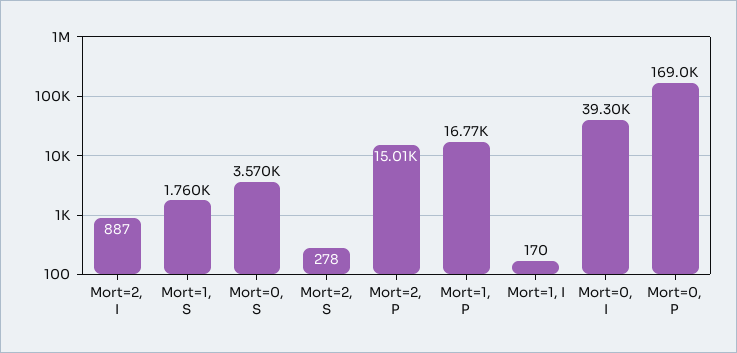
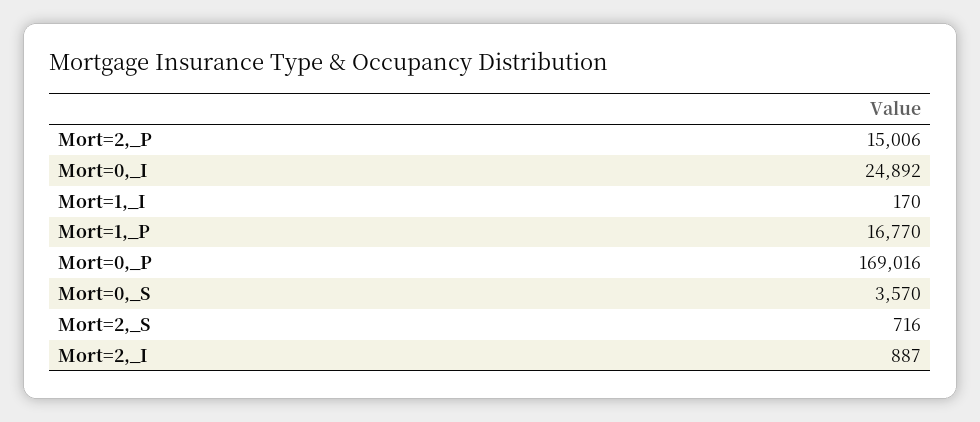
  {
    "Mort=2, I": 887,
-   "Mort=1, S": 1760,
    "Mort=0, S": 3570,
-   "Mort=2, S": 278,
+   "Mort=2, S": 716,
    "Mort=2, P": 15006,
    "Mort=1, P": 16770,
    "Mort=1, I": 170,
-   "Mort=0, I": 39300,
+   "Mort=0, I": 24892,
    "Mort=0, P": 169016
  }

